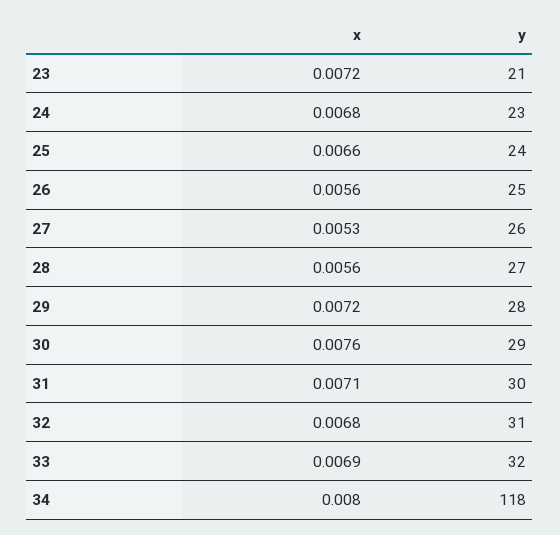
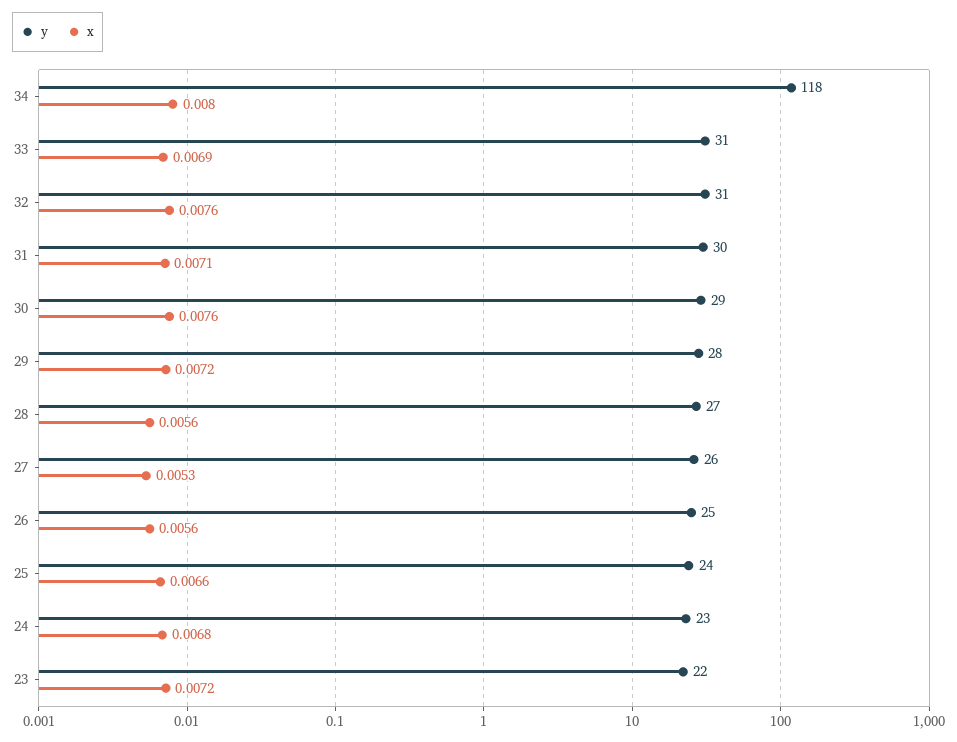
  {
    "x": {
      "23": 0.0072,
      "24": 0.0068,
      "25": 0.0066,
      "26": 0.0056,
      "27": 0.0053,
      "28": 0.0056,
      "29": 0.0072,
      "30": 0.0076,
      "31": 0.0071,
-     "32": 0.0068,
+     "32": 0.0076,
      "33": 0.0069,
      "34": 0.008
    },
    "y": {
-     "23": 21,
+     "23": 22,
      "24": 23,
      "25": 24,
      "26": 25,
      "27": 26,
      "28": 27,
      "29": 28,
      "30": 29,
      "31": 30,
      "32": 31,
-     "33": 32,
+     "33": 31,
      "34": 118
    }
  }

